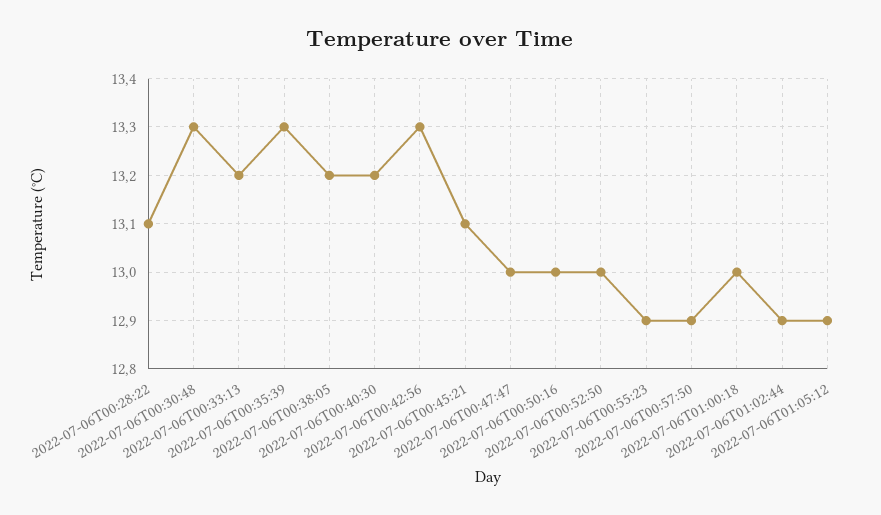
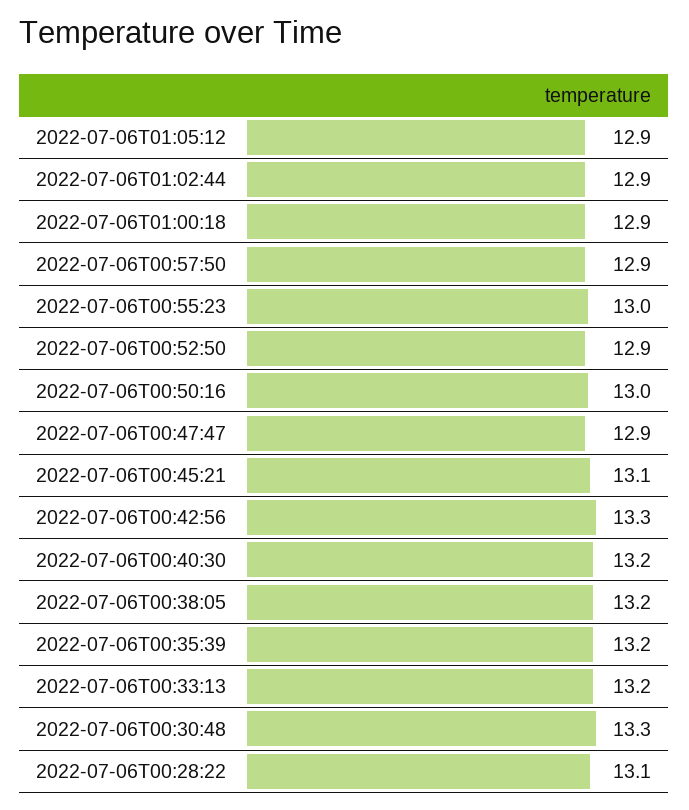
  {
    "2022-07-06T00:28:22": 13.1,
    "2022-07-06T00:30:48": 13.3,
    "2022-07-06T00:33:13": 13.2,
-   "2022-07-06T00:35:39": 13.3,
+   "2022-07-06T00:35:39": 13.2,
    "2022-07-06T00:38:05": 13.2,
    "2022-07-06T00:40:30": 13.2,
    "2022-07-06T00:42:56": 13.3,
    "2022-07-06T00:45:21": 13.1,
-   "2022-07-06T00:47:47": 13,
+   "2022-07-06T00:47:47": 12.9,
    "2022-07-06T00:50:16": 13,
-   "2022-07-06T00:52:50": 13,
+   "2022-07-06T00:52:50": 12.9,
-   "2022-07-06T00:55:23": 12.9,
+   "2022-07-06T00:55:23": 13,
    "2022-07-06T00:57:50": 12.9,
-   "2022-07-06T01:00:18": 13,
+   "2022-07-06T01:00:18": 12.9,
    "2022-07-06T01:02:44": 12.9,
    "2022-07-06T01:05:12": 12.9
  }

